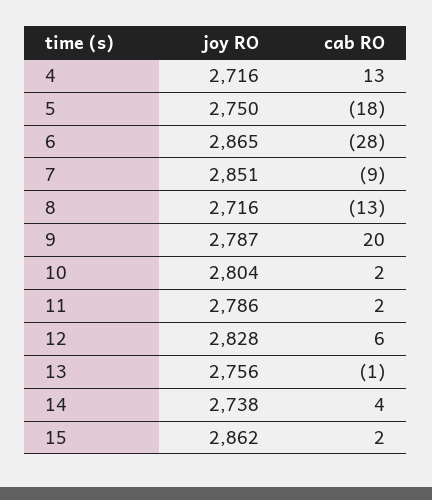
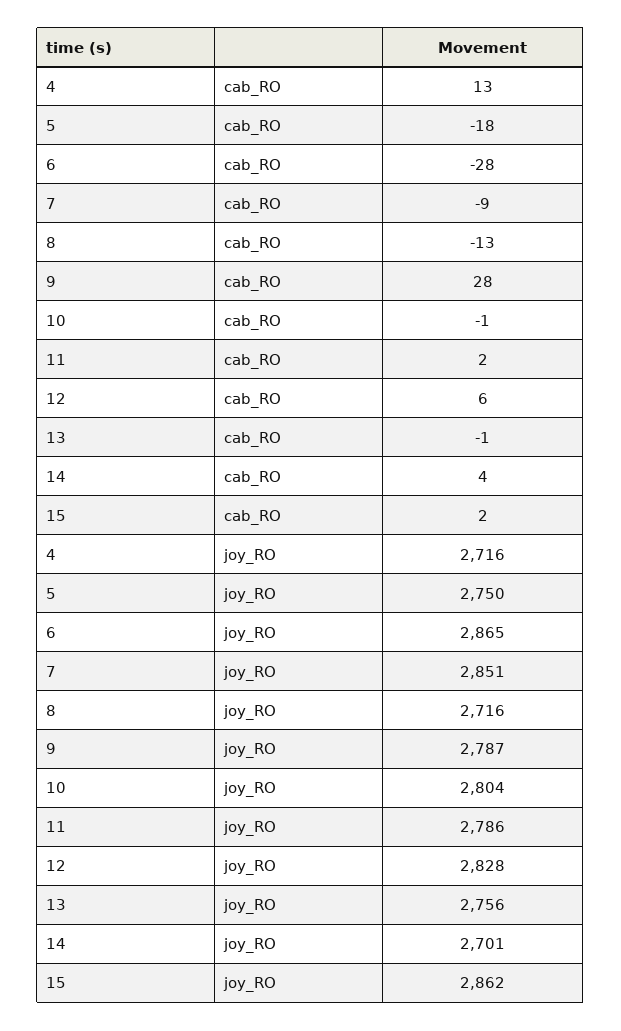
  {
    "joy RO": {
      "4": 2716,
      "5": 2750,
      "6": 2865,
      "7": 2851,
      "8": 2716,
      "9": 2787,
      "10": 2804,
      "11": 2786,
      "12": 2828,
      "13": 2756,
-     "14": 2738,
+     "14": 2701,
      "15": 2862
    },
    "cab RO": {
      "4": 13,
      "5": -18,
      "6": -28,
      "7": -9,
      "8": -13,
-     "9": 20,
+     "9": 28,
-     "10": 2,
+     "10": -1,
      "11": 2,
      "12": 6,
      "13": -1,
      "14": 4,
      "15": 2
    }
  }

